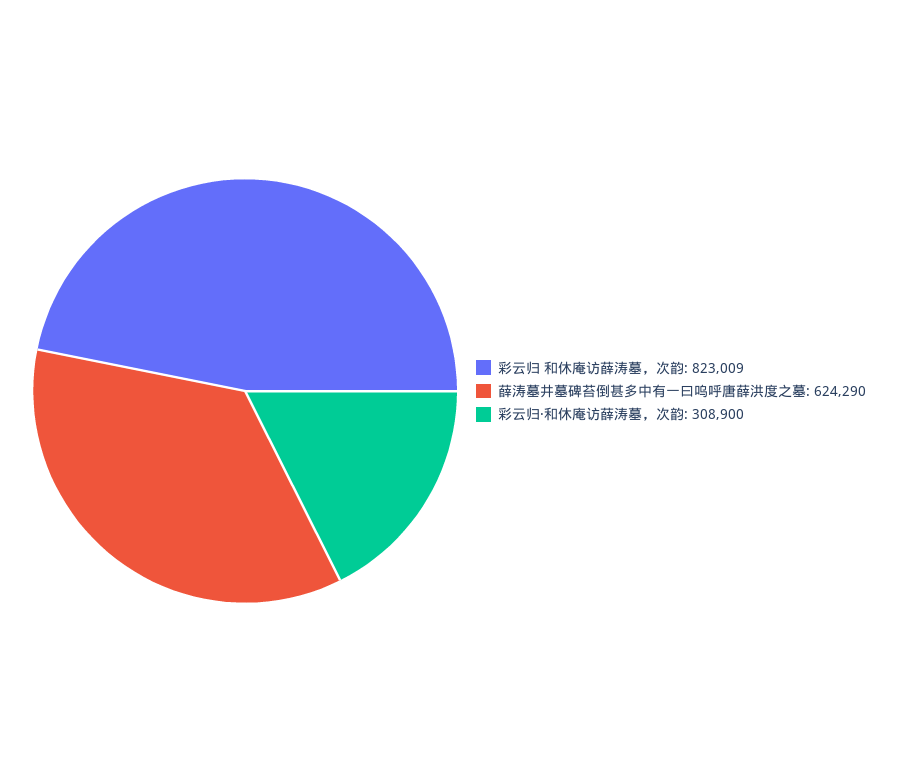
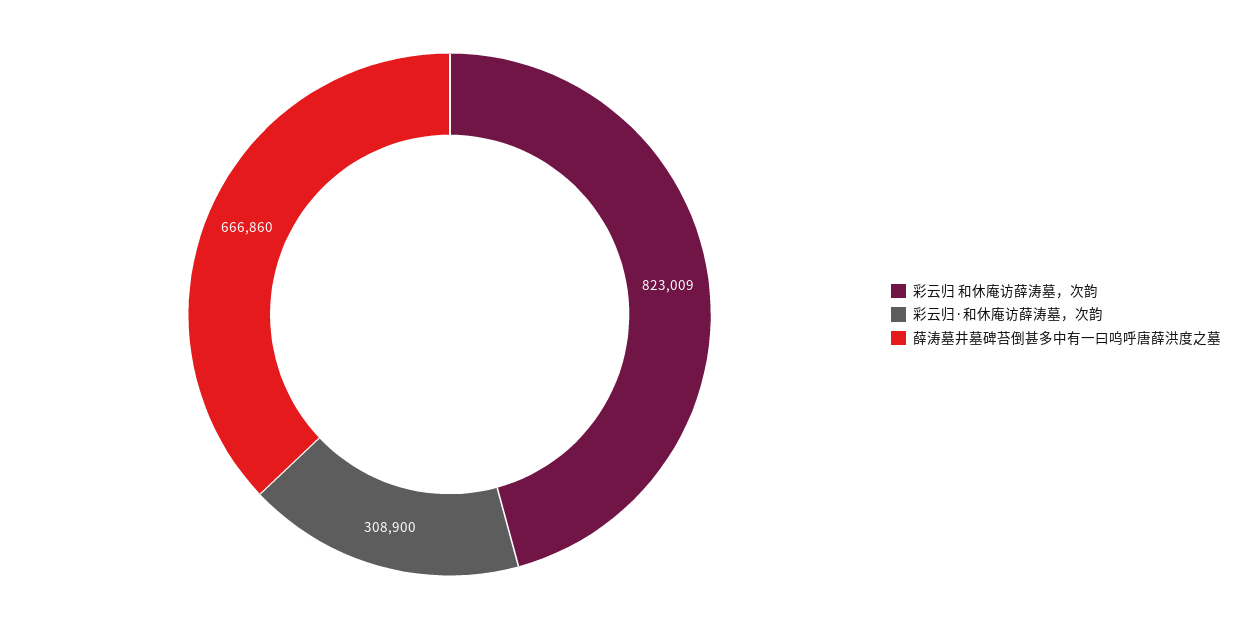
  {
    "彩云归 和休庵访薛涛墓，次韵": 823009,
-   "薛涛墓井墓碑苔倒甚多中有一曰呜呼唐薛洪度之墓": 624290,
+   "薛涛墓井墓碑苔倒甚多中有一曰呜呼唐薛洪度之墓": 666860,
    "彩云归·和休庵访薛涛墓，次韵": 308900
  }

